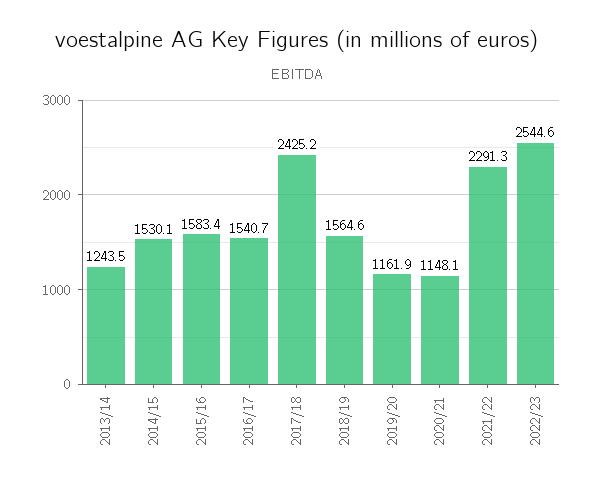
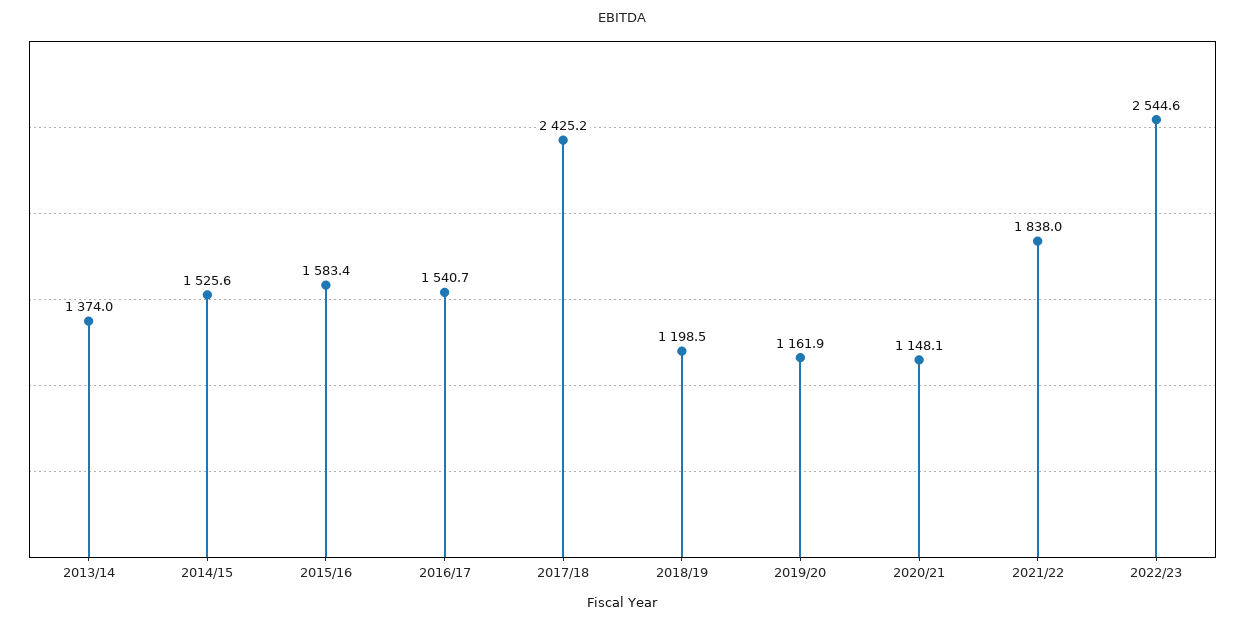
  {
-   "2013/14": 1243.5,
+   "2013/14": 1374,
-   "2014/15": 1530.1,
+   "2014/15": 1525.6,
    "2015/16": 1583.4,
    "2016/17": 1540.7,
    "2017/18": 2425.2,
-   "2018/19": 1564.6,
+   "2018/19": 1198.5,
    "2019/20": 1161.9,
    "2020/21": 1148.1,
-   "2021/22": 2291.3,
+   "2021/22": 1838,
    "2022/23": 2544.6
  }

